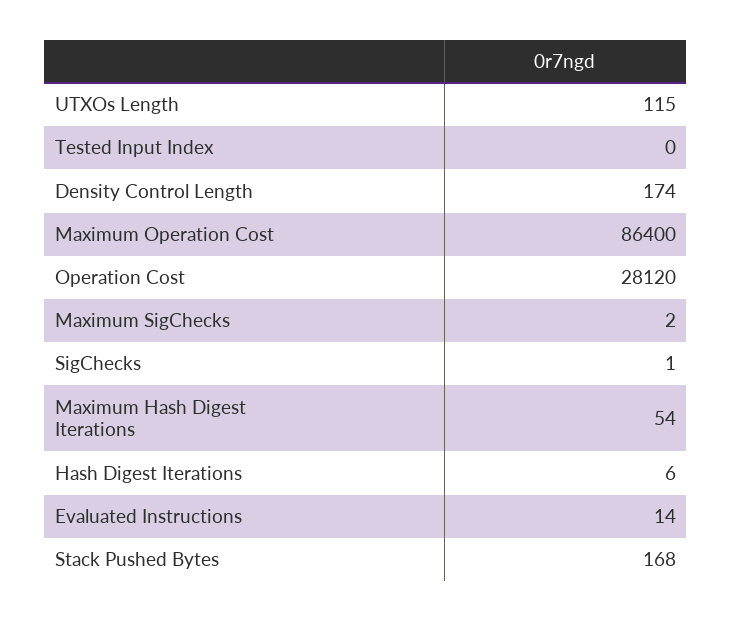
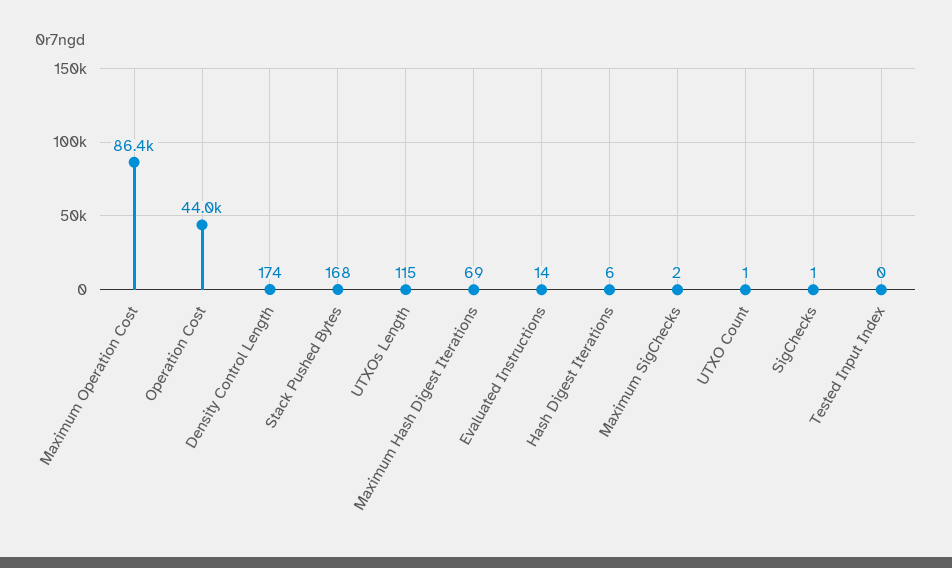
  {
    "UTXOs Length": 115,
    "Tested Input Index": 0,
    "Density Control Length": 174,
    "Maximum Operation Cost": 86400,
-   "Operation Cost": 28120,
+   "Operation Cost": 44000,
    "Maximum SigChecks": 2,
    "SigChecks": 1,
-   "Maximum Hash Digest Iterations": 54,
+   "Maximum Hash Digest Iterations": 69,
    "Hash Digest Iterations": 6,
    "Evaluated Instructions": 14,
-   "Stack Pushed Bytes": 168
+   "Stack Pushed Bytes": 168,
+   "UTXO Count": 1
  }

